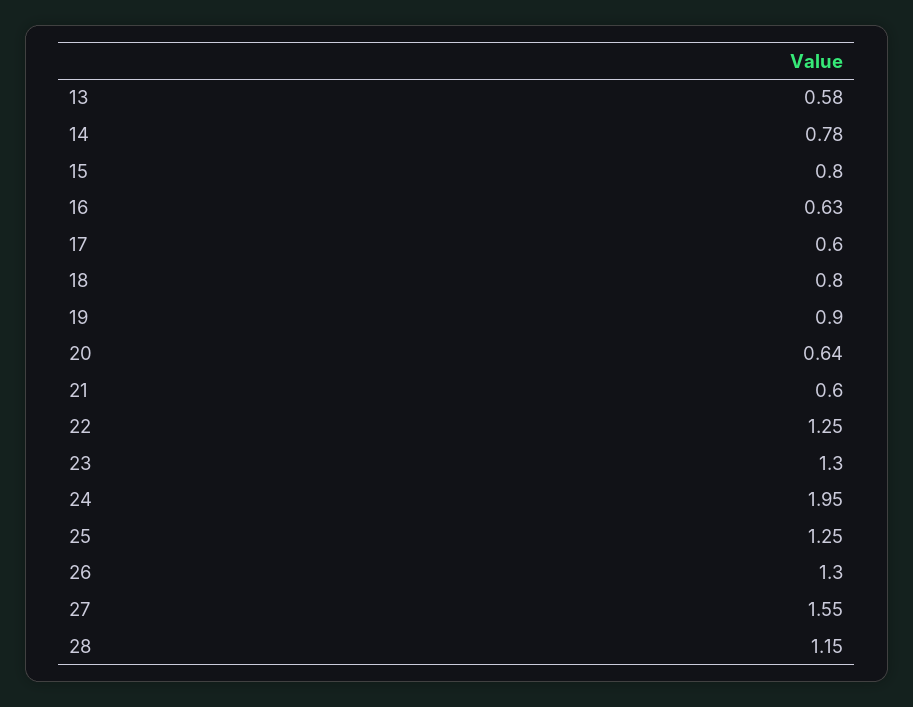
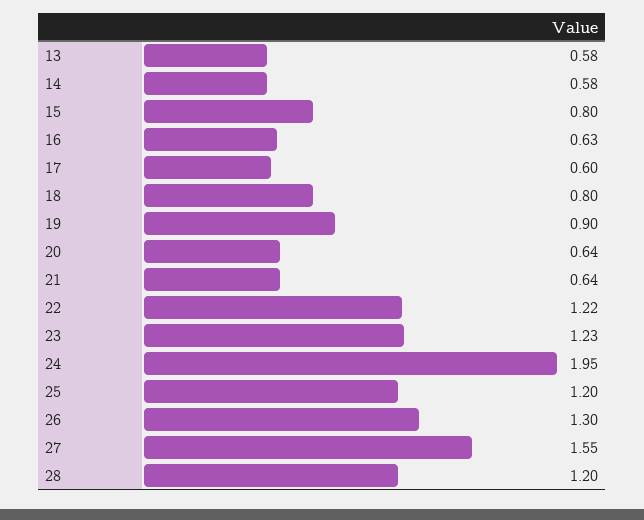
  {
    "13": 0.58,
-   "14": 0.78,
+   "14": 0.58,
    "15": 0.8,
    "16": 0.63,
    "17": 0.6,
    "18": 0.8,
    "19": 0.9,
    "20": 0.64,
-   "21": 0.6,
+   "21": 0.64,
-   "22": 1.25,
+   "22": 1.22,
-   "23": 1.3,
+   "23": 1.23,
    "24": 1.95,
-   "25": 1.25,
+   "25": 1.2,
    "26": 1.3,
    "27": 1.55,
-   "28": 1.15
+   "28": 1.2
  }

